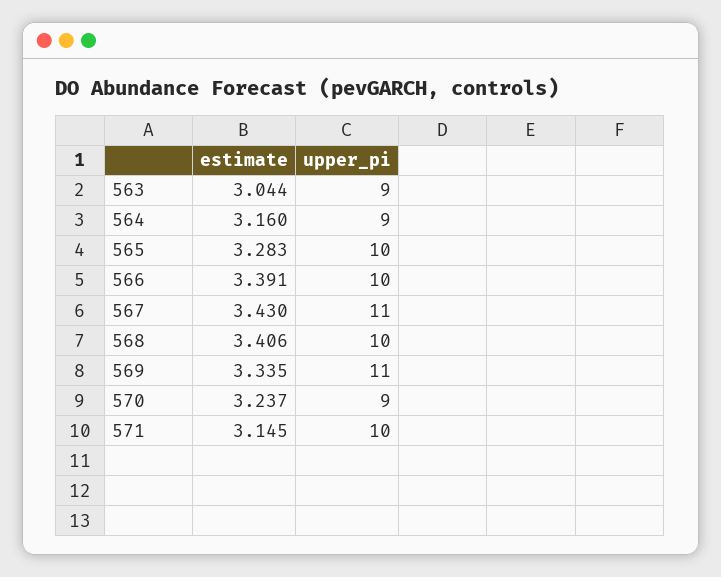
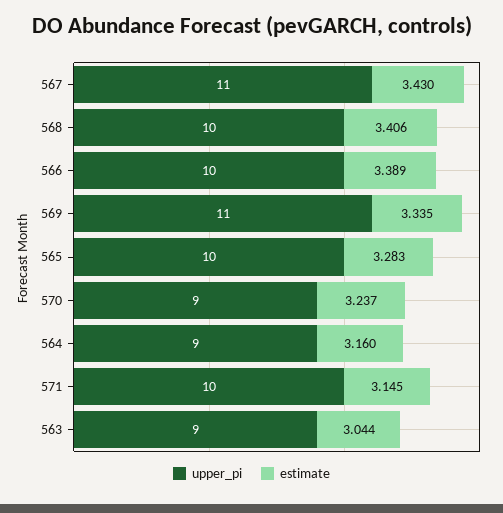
  {
    "estimate": {
      "563": 3.044,
      "564": 3.16,
      "565": 3.283,
-     "566": 3.391,
+     "566": 3.389,
      "567": 3.43,
      "568": 3.406,
      "569": 3.335,
      "570": 3.237,
      "571": 3.145
    },
    "upper_pi": {
      "563": 9,
      "564": 9,
      "565": 10,
      "566": 10,
      "567": 11,
      "568": 10,
      "569": 11,
      "570": 9,
      "571": 10
    }
  }

